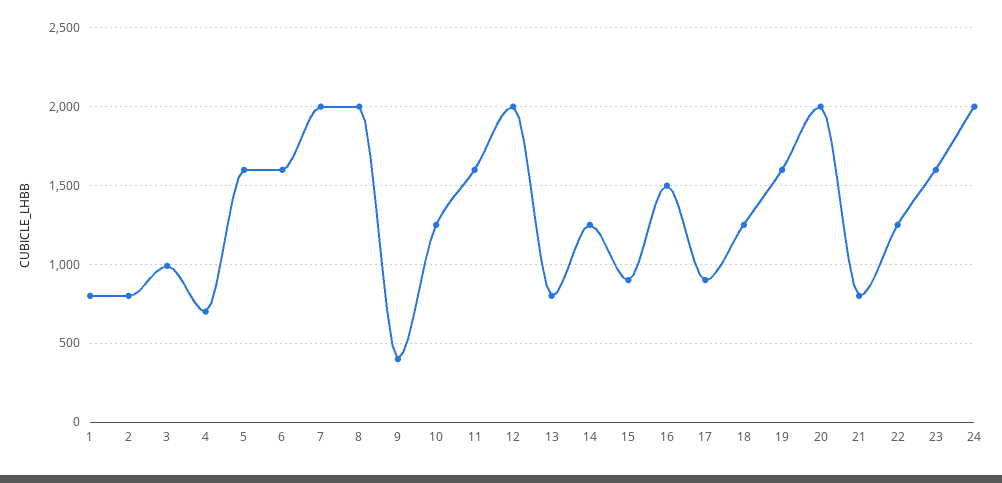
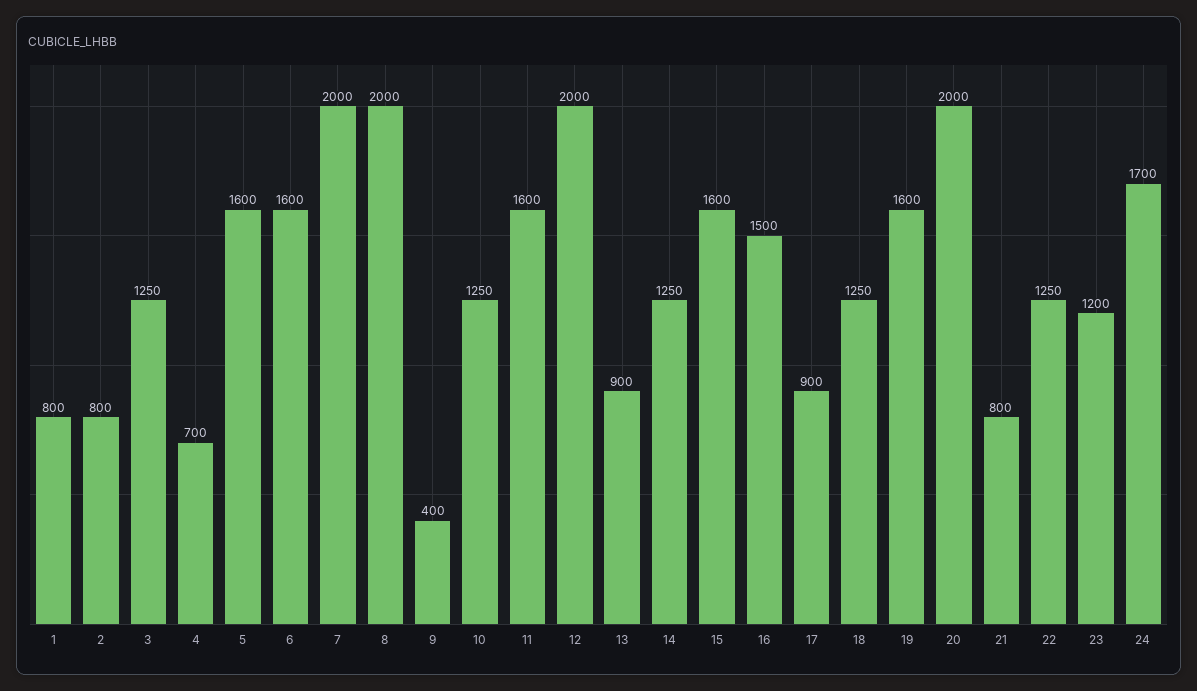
  {
    "1": 800,
    "2": 800,
-   "3": 1000,
+   "3": 1250,
    "4": 700,
    "5": 1600,
    "6": 1600,
    "7": 2000,
    "8": 2000,
    "9": 400,
    "10": 1250,
    "11": 1600,
    "12": 2000,
-   "13": 800,
+   "13": 900,
    "14": 1250,
-   "15": 900,
+   "15": 1600,
    "16": 1500,
    "17": 900,
    "18": 1250,
    "19": 1600,
    "20": 2000,
    "21": 800,
    "22": 1250,
-   "23": 1600,
+   "23": 1200,
-   "24": 2000
+   "24": 1700
  }

